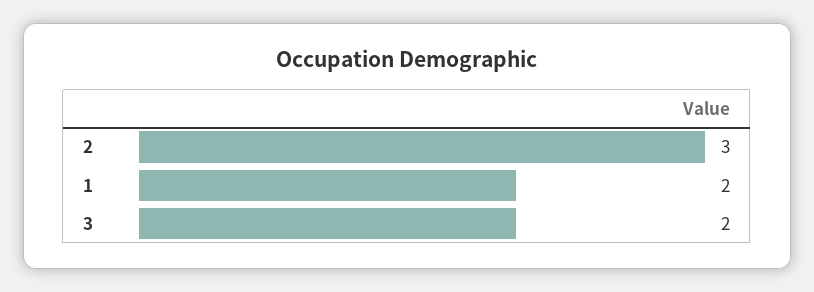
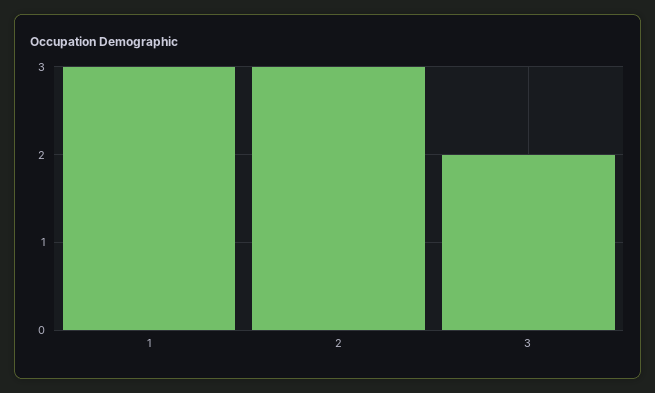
  {
    "2": 3,
-   "1": 2,
+   "1": 3,
    "3": 2
  }

